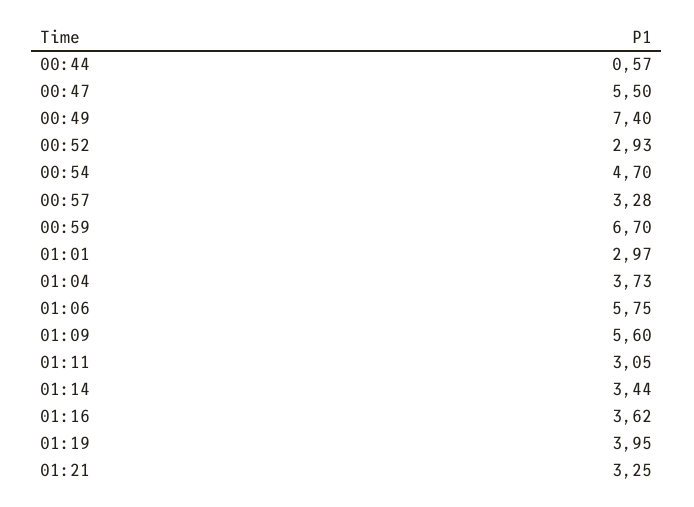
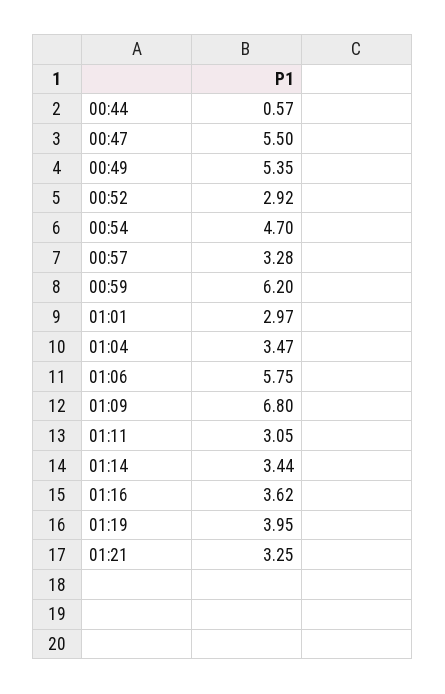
  {
    "00:44": 0.57,
    "00:47": 5.5,
-   "00:49": 7.4,
+   "00:49": 5.35,
-   "00:52": 2.93,
+   "00:52": 2.92,
    "00:54": 4.7,
    "00:57": 3.28,
-   "00:59": 6.7,
+   "00:59": 6.2,
    "01:01": 2.97,
-   "01:04": 3.73,
+   "01:04": 3.47,
    "01:06": 5.75,
-   "01:09": 5.6,
+   "01:09": 6.8,
    "01:11": 3.05,
    "01:14": 3.44,
    "01:16": 3.62,
    "01:19": 3.95,
    "01:21": 3.25
  }

